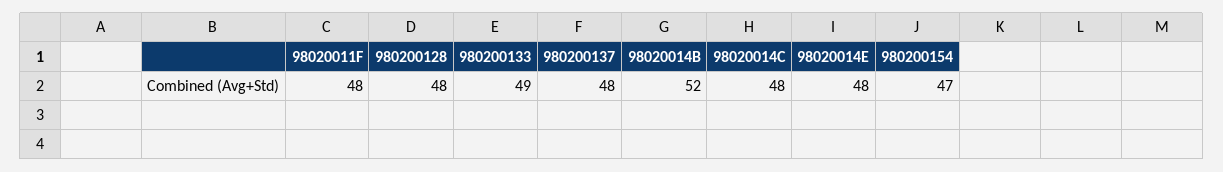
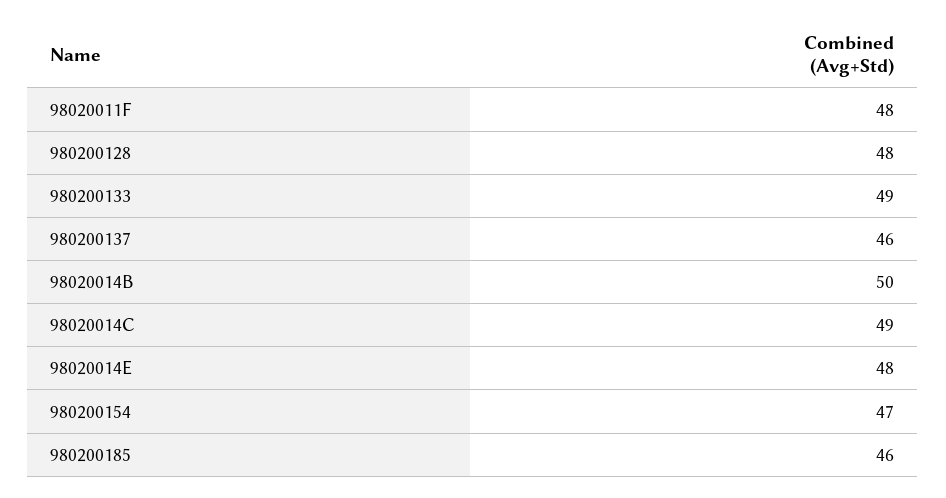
  {
    "98020011F": 48,
    "980200128": 48,
    "980200133": 49,
-   "980200137": 48,
+   "980200137": 46,
-   "98020014B": 52,
+   "98020014B": 50,
-   "98020014C": 48,
+   "98020014C": 49,
    "98020014E": 48,
-   "980200154": 47
+   "980200154": 47,
+   "980200185": 46
  }

